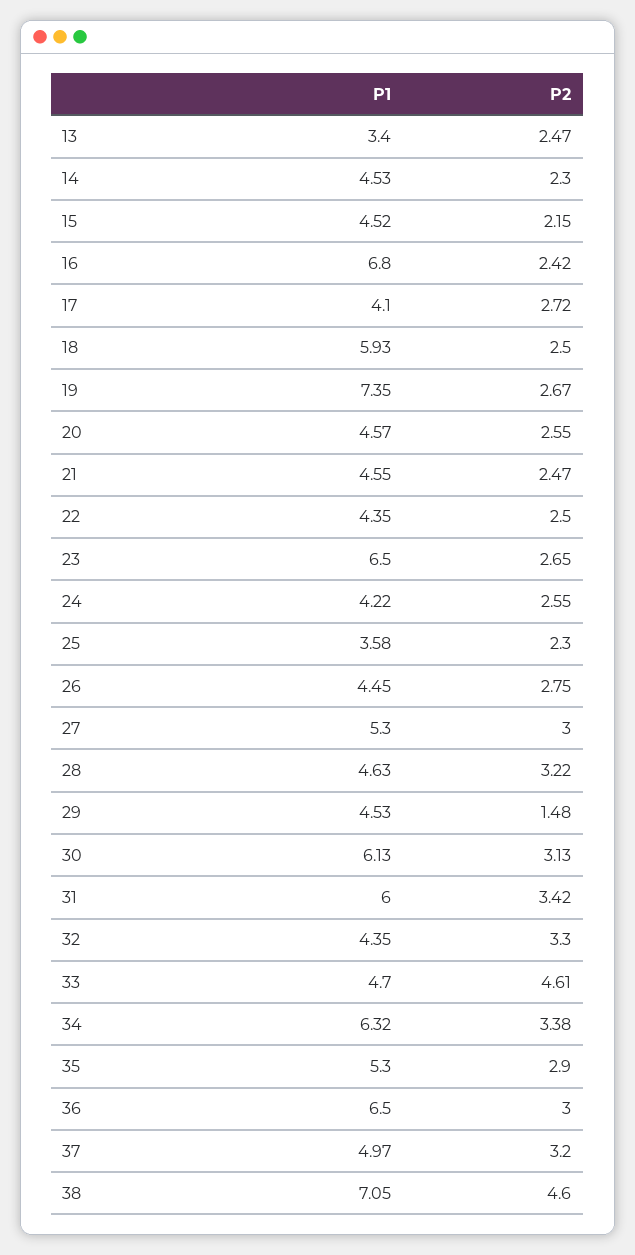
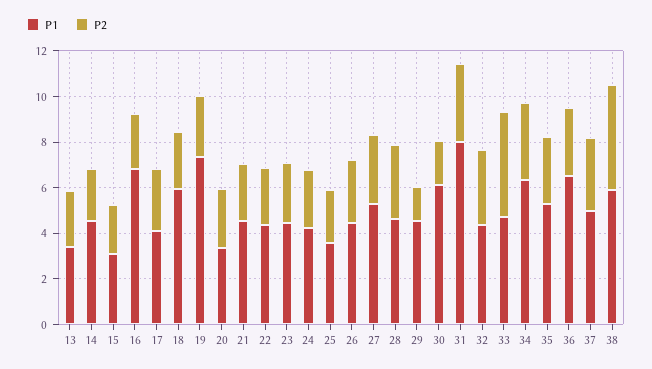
  {
    "P1": {
      "13": 3.4,
      "14": 4.53,
-     "15": 4.52,
+     "15": 3,
      "16": 6.8,
      "17": 4.1,
      "18": 5.93,
      "19": 7.35,
-     "20": 4.57,
+     "20": 3.5,
      "21": 4.55,
      "22": 4.35,
-     "23": 6.5,
+     "23": 4.5,
      "24": 4.22,
      "25": 3.58,
      "26": 4.45,
      "27": 5.3,
      "28": 4.63,
      "29": 4.53,
      "30": 6.13,
-     "31": 6,
+     "31": 8,
      "32": 4.35,
      "33": 4.7,
      "34": 6.32,
      "35": 5.3,
      "36": 6.5,
      "37": 4.97,
-     "38": 7.05
+     "38": 6
    },
    "P2": {
      "13": 2.47,
      "14": 2.3,
      "15": 2.15,
      "16": 2.42,
      "17": 2.72,
      "18": 2.5,
      "19": 2.67,
      "20": 2.55,
      "21": 2.47,
      "22": 2.5,
      "23": 2.65,
      "24": 2.55,
      "25": 2.3,
      "26": 2.75,
      "27": 3,
      "28": 3.22,
      "29": 1.48,
-     "30": 3.13,
+     "30": 2,
      "31": 3.42,
      "32": 3.3,
      "33": 4.61,
      "34": 3.38,
      "35": 2.9,
      "36": 3,
      "37": 3.2,
      "38": 4.6
    }
  }

